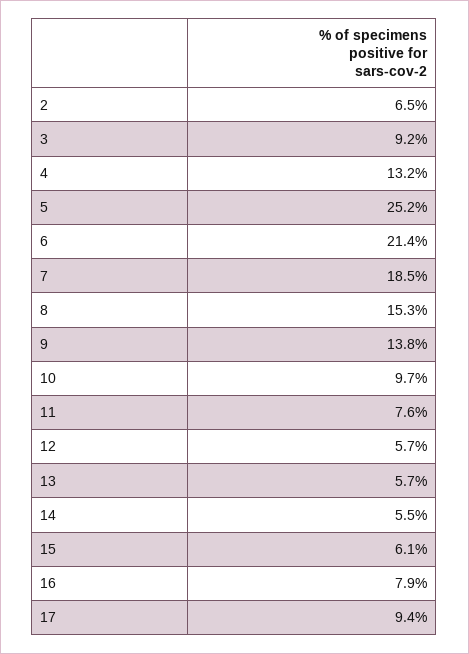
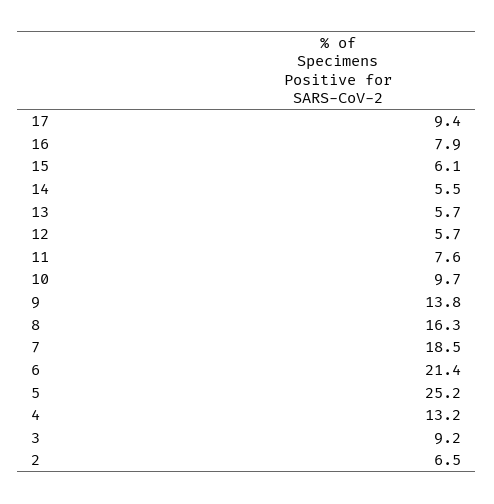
  {
    "2": 6.5,
    "3": 9.2,
    "4": 13.2,
    "5": 25.2,
    "6": 21.4,
    "7": 18.5,
-   "8": 15.3,
+   "8": 16.3,
    "9": 13.8,
    "10": 9.7,
    "11": 7.6,
    "12": 5.7,
    "13": 5.7,
    "14": 5.5,
    "15": 6.1,
    "16": 7.9,
    "17": 9.4
  }

